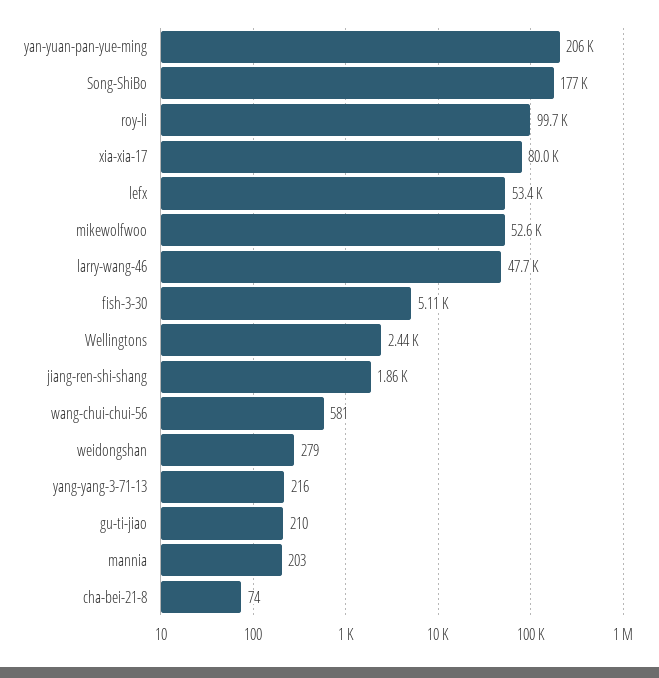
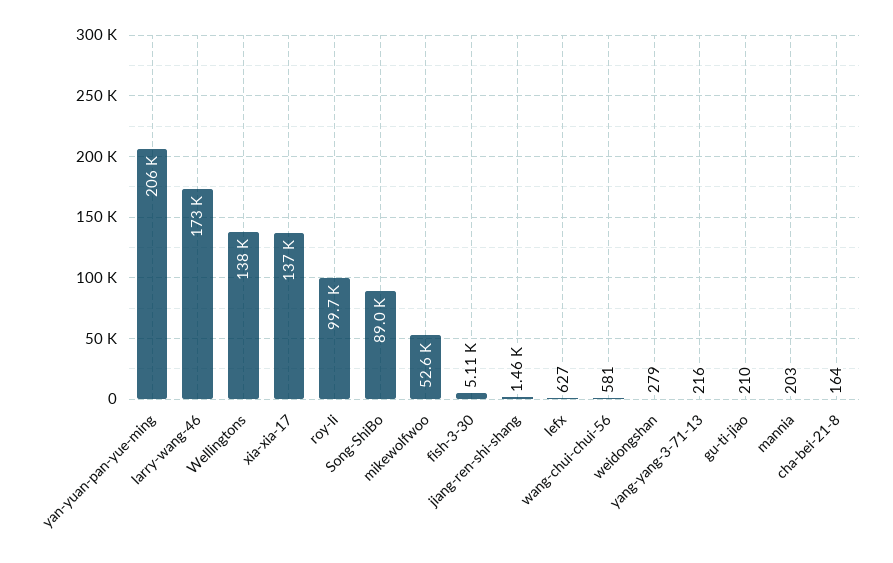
  {
    "yan-yuan-pan-yue-ming": 206000,
-   "Song-ShiBo": 177000,
+   "Song-ShiBo": 89000,
    "roy-li": 99700,
-   "xia-xia-17": 80000,
+   "xia-xia-17": 137000,
-   "lefx": 53400,
+   "lefx": 627,
    "mikewolfwoo": 52600,
-   "larry-wang-46": 47700,
+   "larry-wang-46": 173000,
    "fish-3-30": 5110,
-   "Wellingtons": 2440,
+   "Wellingtons": 138000,
-   "jiang-ren-shi-shang": 1860,
+   "jiang-ren-shi-shang": 1460,
    "wang-chui-chui-56": 581,
    "weidongshan": 279,
    "yang-yang-3-71-13": 216,
    "gu-ti-jiao": 210,
    "mannia": 203,
-   "cha-bei-21-8": 74
+   "cha-bei-21-8": 164
  }

